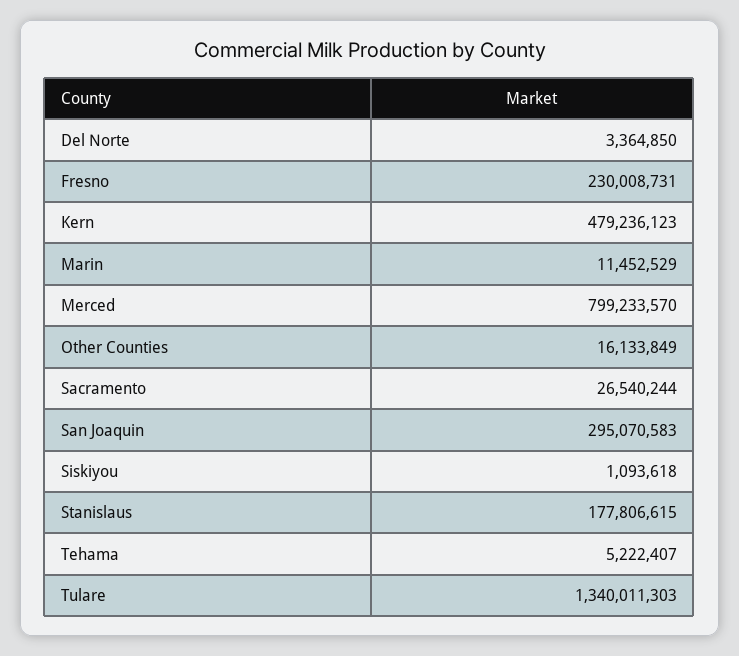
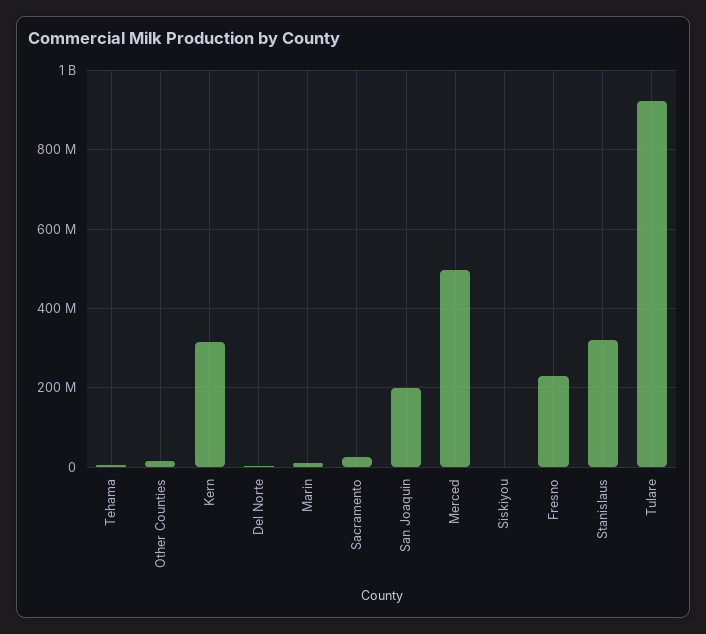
  {
    "Del Norte": 3364850,
    "Fresno": 230008731,
-   "Kern": 479236123,
+   "Kern": 320000000,
    "Marin": 11452529,
-   "Merced": 799233570,
+   "Merced": 500000000,
    "Other Counties": 16133849,
    "Sacramento": 26540244,
-   "San Joaquin": 295070583,
+   "San Joaquin": 200000000,
    "Siskiyou": 1093618,
-   "Stanislaus": 177806615,
+   "Stanislaus": 320000000,
    "Tehama": 5222407,
-   "Tulare": 1340011303
+   "Tulare": 920000000
  }

